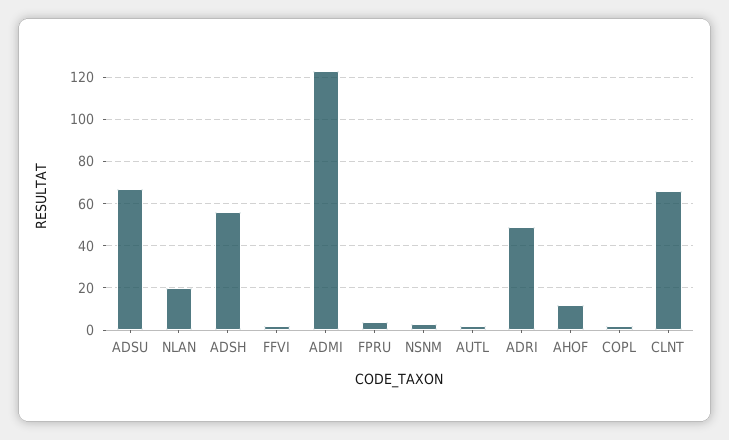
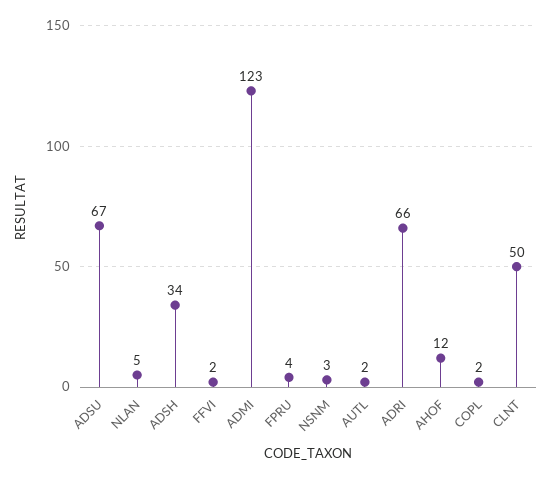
  {
    "ADSU": 67,
-   "NLAN": 20,
+   "NLAN": 5,
-   "ADSH": 55,
+   "ADSH": 34,
    "FFVI": 2,
    "ADMI": 123,
    "FPRU": 4,
    "NSNM": 3,
    "AUTL": 2,
-   "ADRI": 50,
+   "ADRI": 66,
    "AHOF": 12,
    "COPL": 2,
-   "CLNT": 65
+   "CLNT": 50
  }

